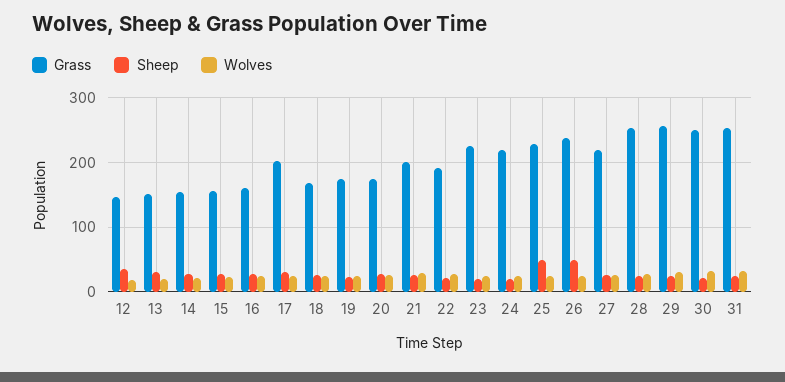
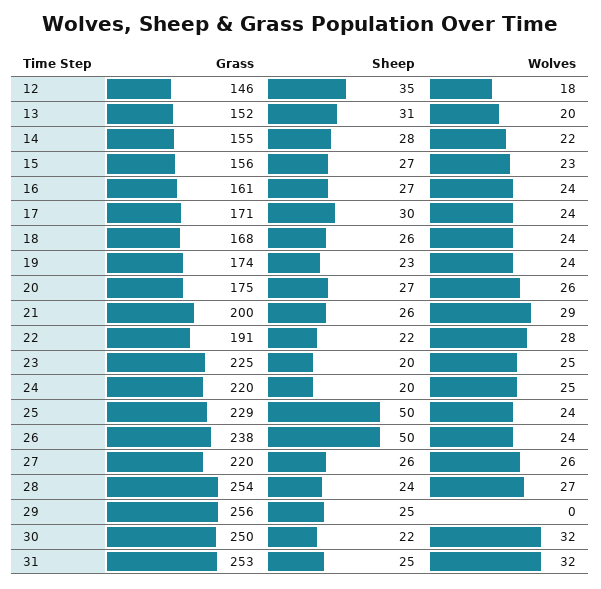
  {
    "Grass": {
      "12": 146,
      "13": 152,
      "14": 155,
      "15": 156,
      "16": 161,
-     "17": 200,
+     "17": 171,
      "18": 168,
      "19": 174,
      "20": 175,
      "21": 200,
      "22": 191,
      "23": 225,
      "24": 220,
      "25": 229,
      "26": 238,
      "27": 220,
      "28": 254,
      "29": 256,
      "30": 250,
      "31": 253
    },
    "Sheep": {
      "12": 35,
      "13": 31,
      "14": 28,
      "15": 27,
      "16": 27,
      "17": 30,
      "18": 26,
      "19": 23,
      "20": 27,
      "21": 26,
      "22": 22,
      "23": 20,
      "24": 20,
      "25": 50,
      "26": 50,
      "27": 26,
      "28": 24,
      "29": 25,
      "30": 22,
      "31": 25
    },
    "Wolves": {
      "12": 18,
      "13": 20,
      "14": 22,
      "15": 23,
      "16": 24,
      "17": 24,
      "18": 24,
      "19": 24,
      "20": 26,
      "21": 29,
      "22": 28,
      "23": 25,
      "24": 25,
      "25": 24,
      "26": 24,
      "27": 26,
      "28": 27,
-     "29": 30,
+     "29": 0,
      "30": 32,
      "31": 32
    }
  }

